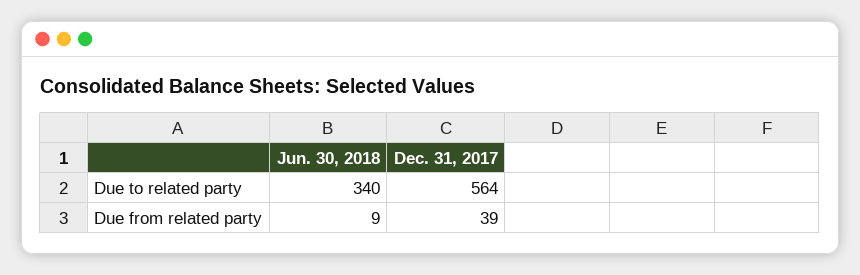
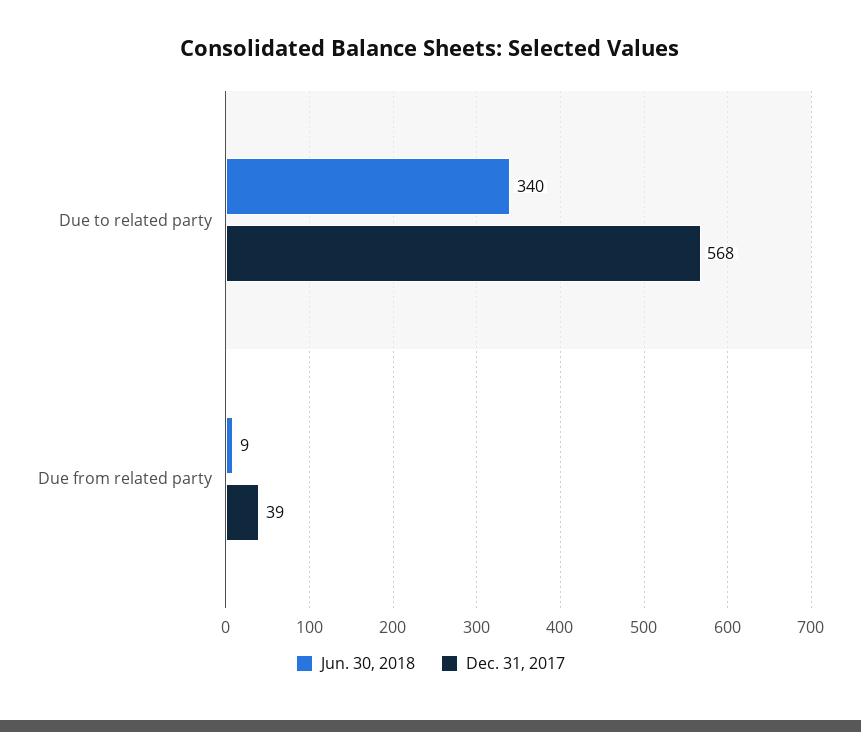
  {
    "Jun. 30, 2018": {
      "Due to related party": 340,
      "Due from related party": 9
    },
    "Dec. 31, 2017": {
-     "Due to related party": 564,
+     "Due to related party": 568,
      "Due from related party": 39
    }
  }

